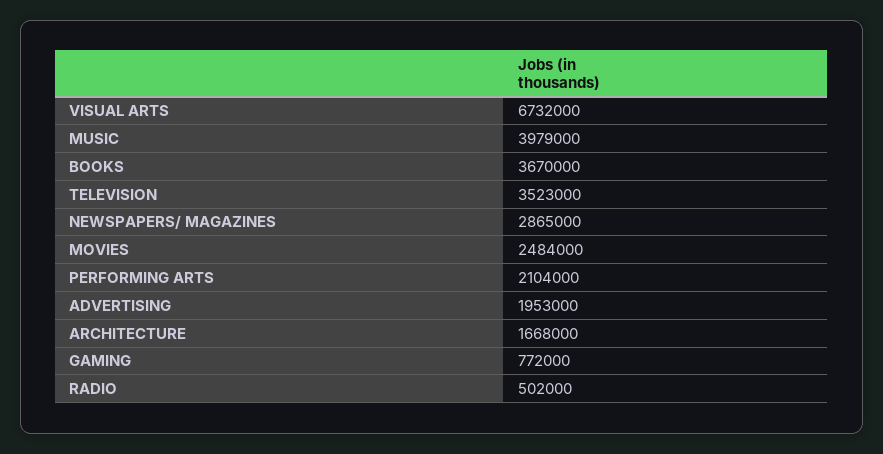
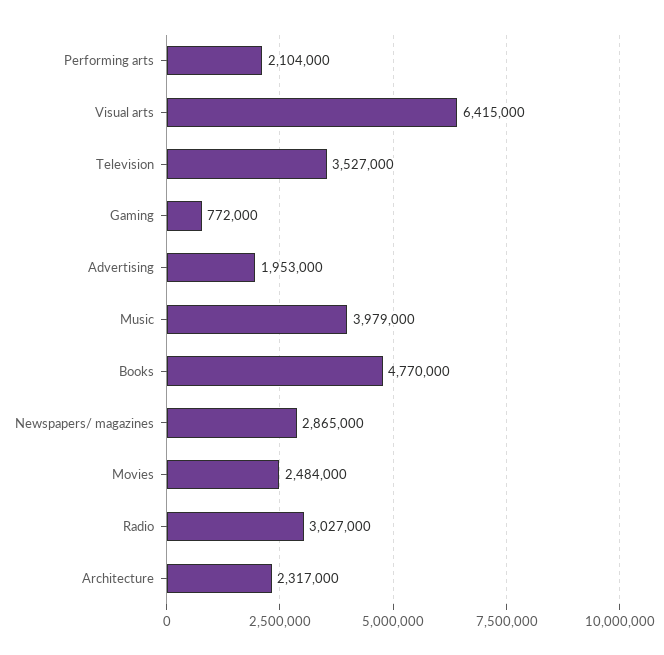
  {
-   "VISUAL ARTS": 6732000,
+   "VISUAL ARTS": 6415000,
    "MUSIC": 3979000,
-   "BOOKS": 3670000,
+   "BOOKS": 4770000,
-   "TELEVISION": 3523000,
+   "TELEVISION": 3527000,
    "NEWSPAPERS/ MAGAZINES": 2865000,
    "MOVIES": 2484000,
    "PERFORMING ARTS": 2104000,
    "ADVERTISING": 1953000,
-   "ARCHITECTURE": 1668000,
+   "ARCHITECTURE": 2317000,
    "GAMING": 772000,
-   "RADIO": 502000
+   "RADIO": 3027000
  }

